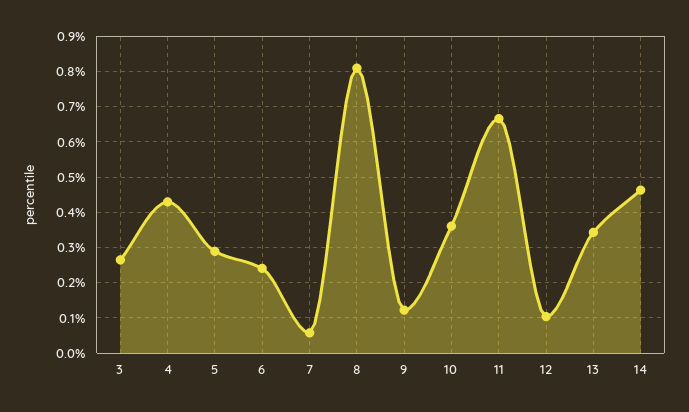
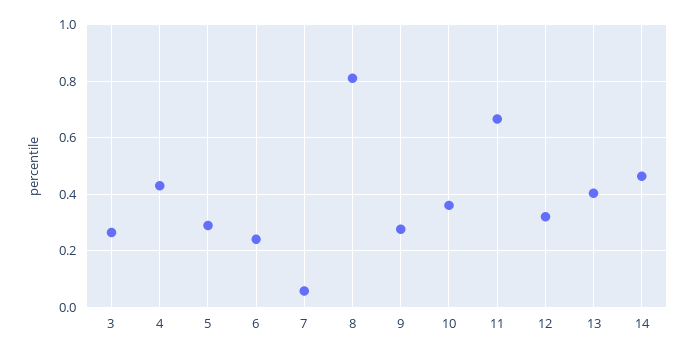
  {
    "3": 0.26,
    "4": 0.42,
    "5": 0.28,
    "6": 0.24,
    "7": 0.06,
    "8": 0.8,
-   "9": 0.12,
+   "9": 0.275,
    "10": 0.36,
    "11": 0.66,
-   "12": 0.1,
+   "12": 0.325,
-   "13": 0.34,
+   "13": 0.4,
    "14": 0.46
  }

